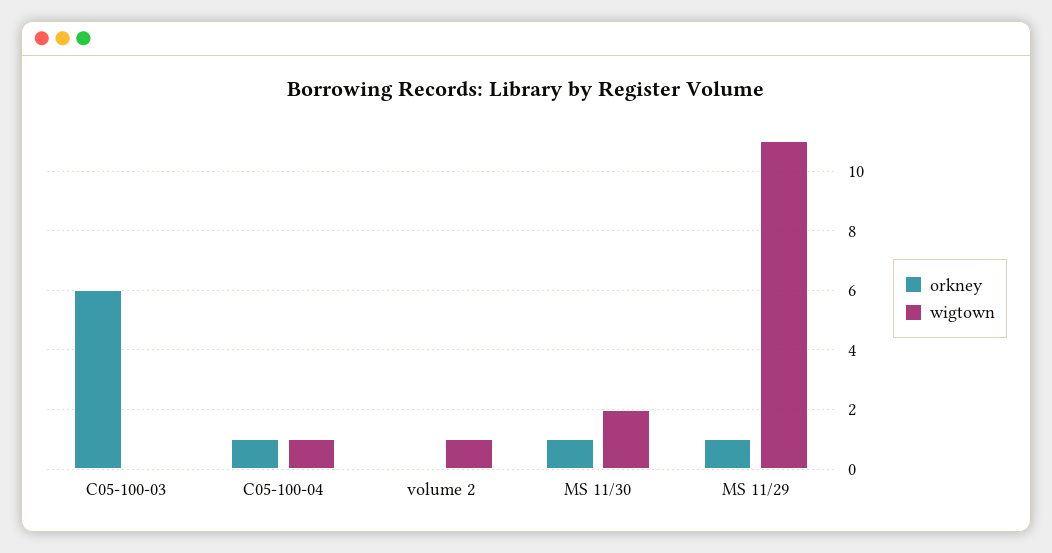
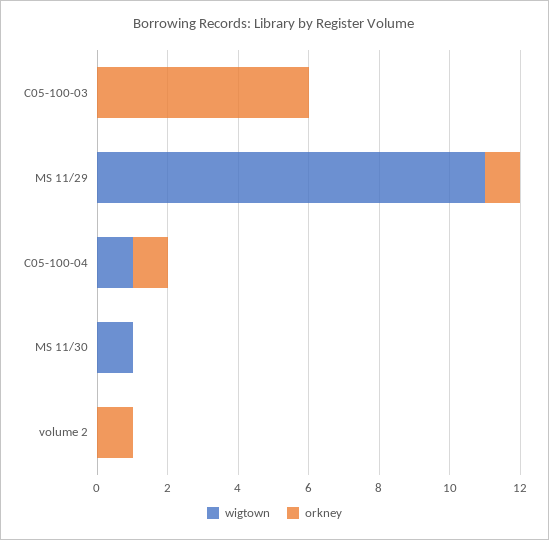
  {
    "orkney": {
      "C05-100-03": 6,
      "C05-100-04": 1,
-     "volume 2": 0,
+     "volume 2": 1,
-     "MS 11/30": 1,
+     "MS 11/30": 0,
      "MS 11/29": 1
    },
    "wigtown": {
      "C05-100-03": 0,
      "C05-100-04": 1,
-     "volume 2": 1,
+     "volume 2": 0,
-     "MS 11/30": 2,
+     "MS 11/30": 1,
      "MS 11/29": 11
    }
  }

